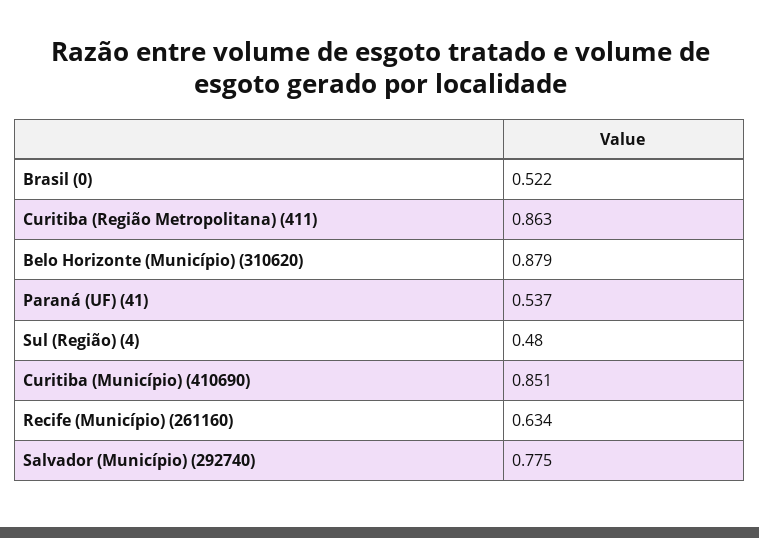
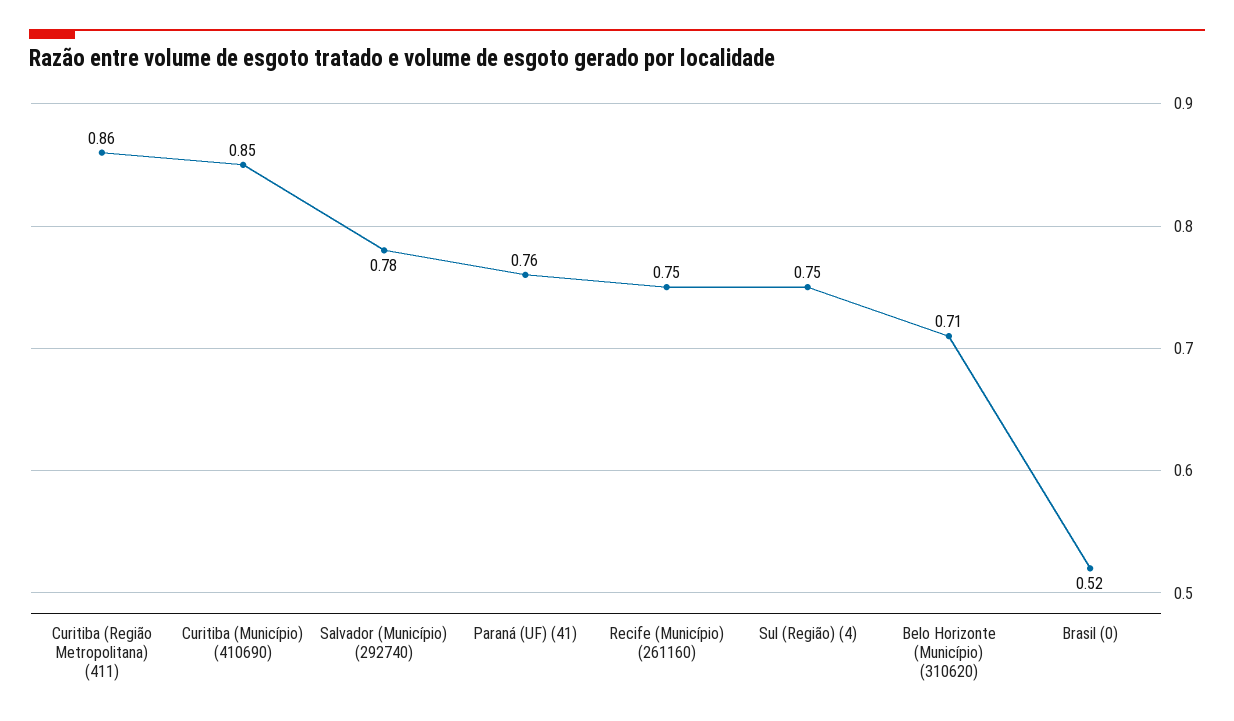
  {
    "Brasil (0)": 0.522,
    "Curitiba (Região Metropolitana) (411)": 0.863,
-   "Belo Horizonte (Município) (310620)": 0.879,
+   "Belo Horizonte (Município) (310620)": 0.71,
-   "Paraná (UF) (41)": 0.537,
+   "Paraná (UF) (41)": 0.76,
-   "Sul (Região) (4)": 0.48,
+   "Sul (Região) (4)": 0.75,
    "Curitiba (Município) (410690)": 0.851,
-   "Recife (Município) (261160)": 0.634,
+   "Recife (Município) (261160)": 0.75,
    "Salvador (Município) (292740)": 0.775
  }

